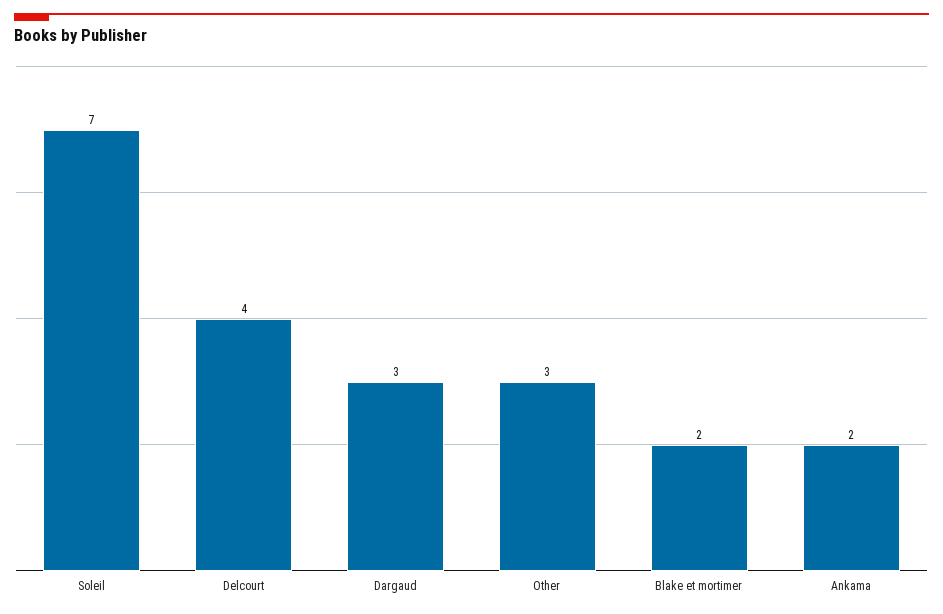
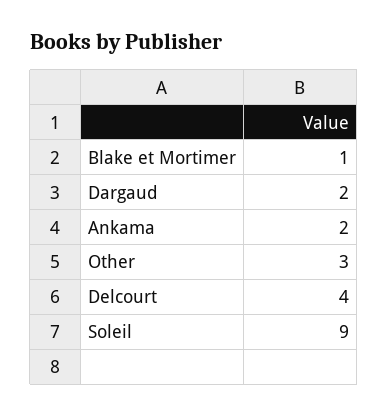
  {
-   "Soleil": 7,
+   "Soleil": 9,
    "Delcourt": 4,
-   "Dargaud": 3,
+   "Dargaud": 2,
    "Other": 3,
-   "Blake et mortimer": 2,
+   "Blake et mortimer": 1,
    "Ankama": 2
  }

